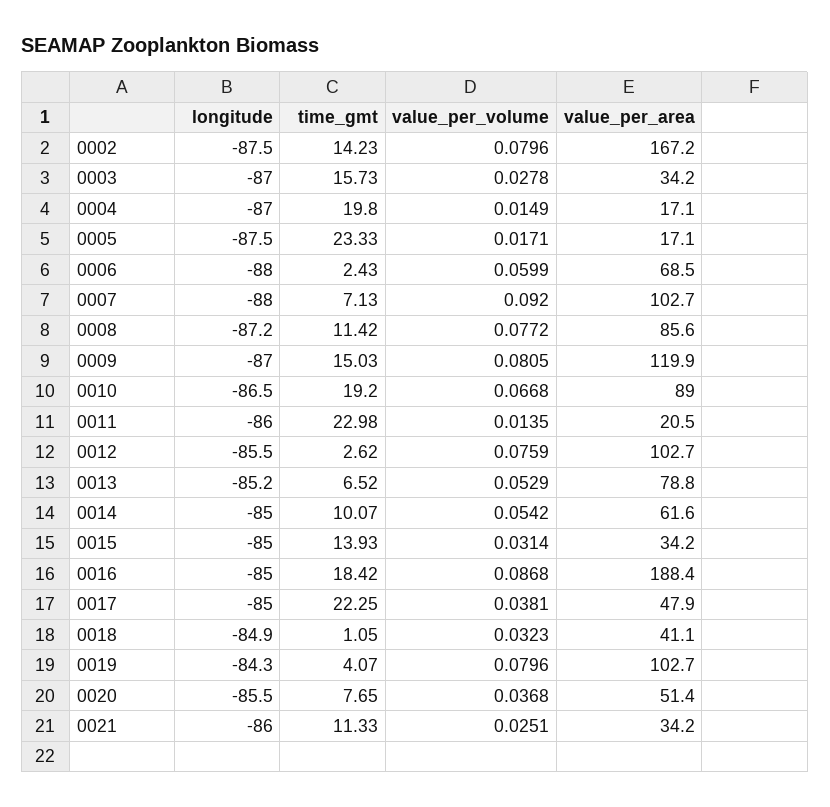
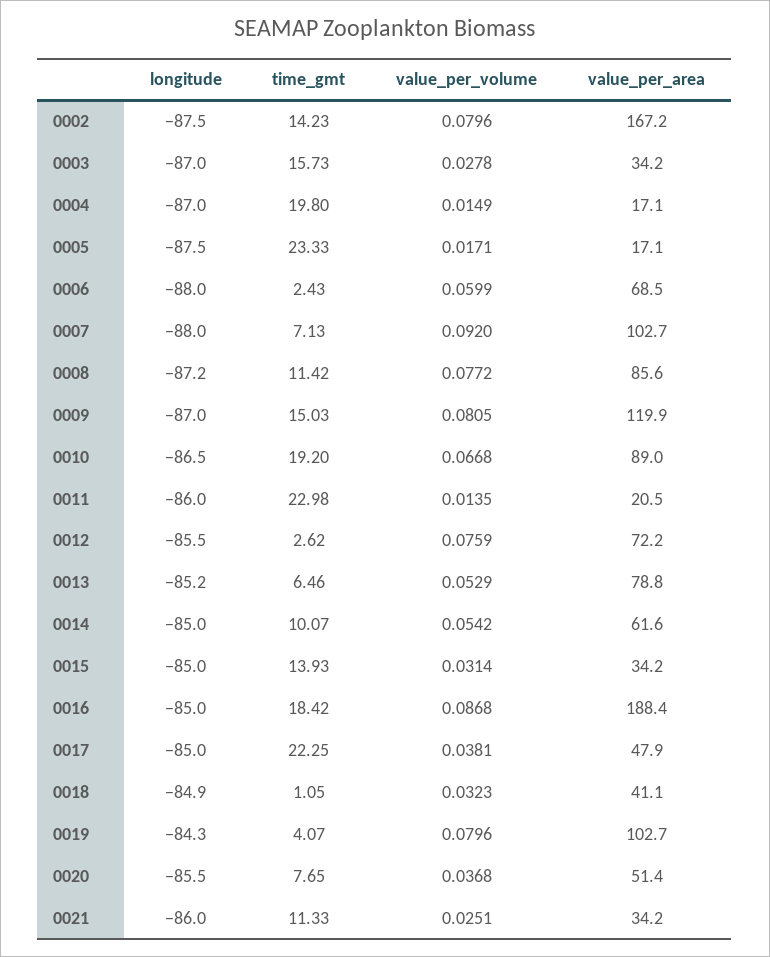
  {
    "longitude": {
      "0002": -87.5,
      "0003": -87,
      "0004": -87,
      "0005": -87.5,
      "0006": -88,
      "0007": -88,
      "0008": -87.2,
      "0009": -87,
      "0010": -86.5,
      "0011": -86,
      "0012": -85.5,
      "0013": -85.2,
      "0014": -85,
      "0015": -85,
      "0016": -85,
      "0017": -85,
      "0018": -84.9,
      "0019": -84.3,
      "0020": -85.5,
      "0021": -86
    },
    "time_gmt": {
      "0002": 14.23,
      "0003": 15.73,
      "0004": 19.8,
      "0005": 23.33,
      "0006": 2.43,
      "0007": 7.13,
      "0008": 11.42,
      "0009": 15.03,
      "0010": 19.2,
      "0011": 22.98,
      "0012": 2.62,
-     "0013": 6.52,
+     "0013": 6.46,
      "0014": 10.07,
      "0015": 13.93,
      "0016": 18.42,
      "0017": 22.25,
      "0018": 1.05,
      "0019": 4.07,
      "0020": 7.65,
      "0021": 11.33
    },
    "value_per_volume": {
      "0002": 0.0796,
      "0003": 0.0278,
      "0004": 0.0149,
      "0005": 0.0171,
      "0006": 0.0599,
      "0007": 0.092,
      "0008": 0.0772,
      "0009": 0.0805,
      "0010": 0.0668,
      "0011": 0.0135,
      "0012": 0.0759,
      "0013": 0.0529,
      "0014": 0.0542,
      "0015": 0.0314,
      "0016": 0.0868,
      "0017": 0.0381,
      "0018": 0.0323,
      "0019": 0.0796,
      "0020": 0.0368,
      "0021": 0.0251
    },
    "value_per_area": {
      "0002": 167.2,
      "0003": 34.2,
      "0004": 17.1,
      "0005": 17.1,
      "0006": 68.5,
      "0007": 102.7,
      "0008": 85.6,
      "0009": 119.9,
      "0010": 89,
      "0011": 20.5,
-     "0012": 102.7,
+     "0012": 72.2,
      "0013": 78.8,
      "0014": 61.6,
      "0015": 34.2,
      "0016": 188.4,
      "0017": 47.9,
      "0018": 41.1,
      "0019": 102.7,
      "0020": 51.4,
      "0021": 34.2
    }
  }

